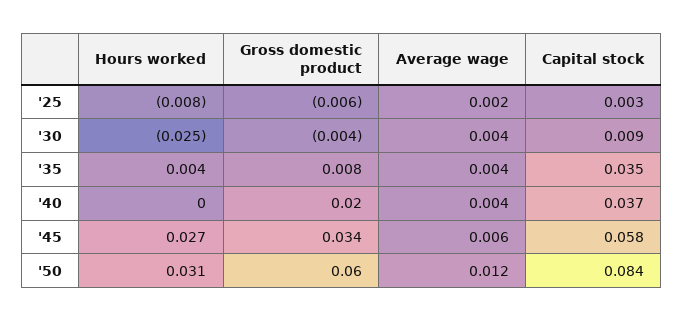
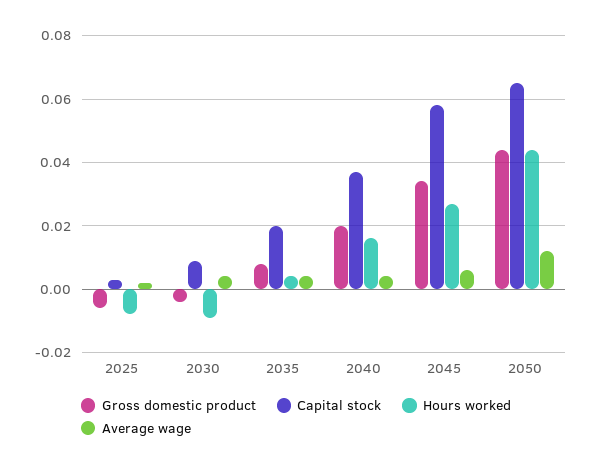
  {
    "Hours worked": {
      "'25": -0.008,
-     "'30": -0.025,
+     "'30": -0.01,
      "'35": 0.004,
-     "'40": 0,
+     "'40": 0.015,
      "'45": 0.027,
-     "'50": 0.031
+     "'50": 0.045
    },
    "Gross domestic product": {
      "'25": -0.006,
      "'30": -0.004,
      "'35": 0.008,
      "'40": 0.02,
      "'45": 0.034,
-     "'50": 0.06
+     "'50": 0.045
    },
    "Average wage": {
      "'25": 0.002,
      "'30": 0.004,
      "'35": 0.004,
      "'40": 0.004,
      "'45": 0.006,
      "'50": 0.012
    },
    "Capital stock": {
      "'25": 0.003,
      "'30": 0.009,
-     "'35": 0.035,
+     "'35": 0.02,
      "'40": 0.037,
      "'45": 0.058,
-     "'50": 0.084
+     "'50": 0.065
    }
  }

